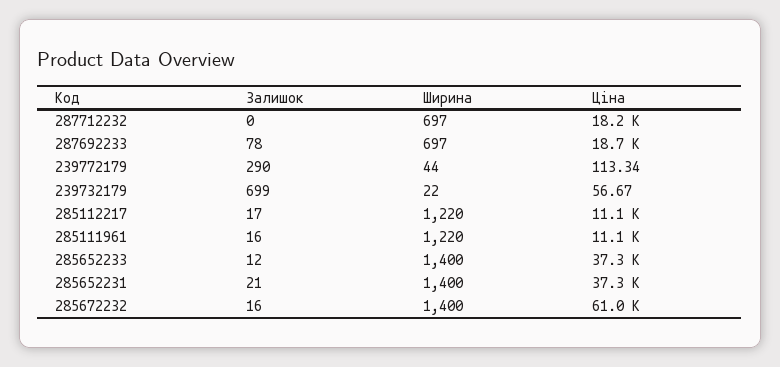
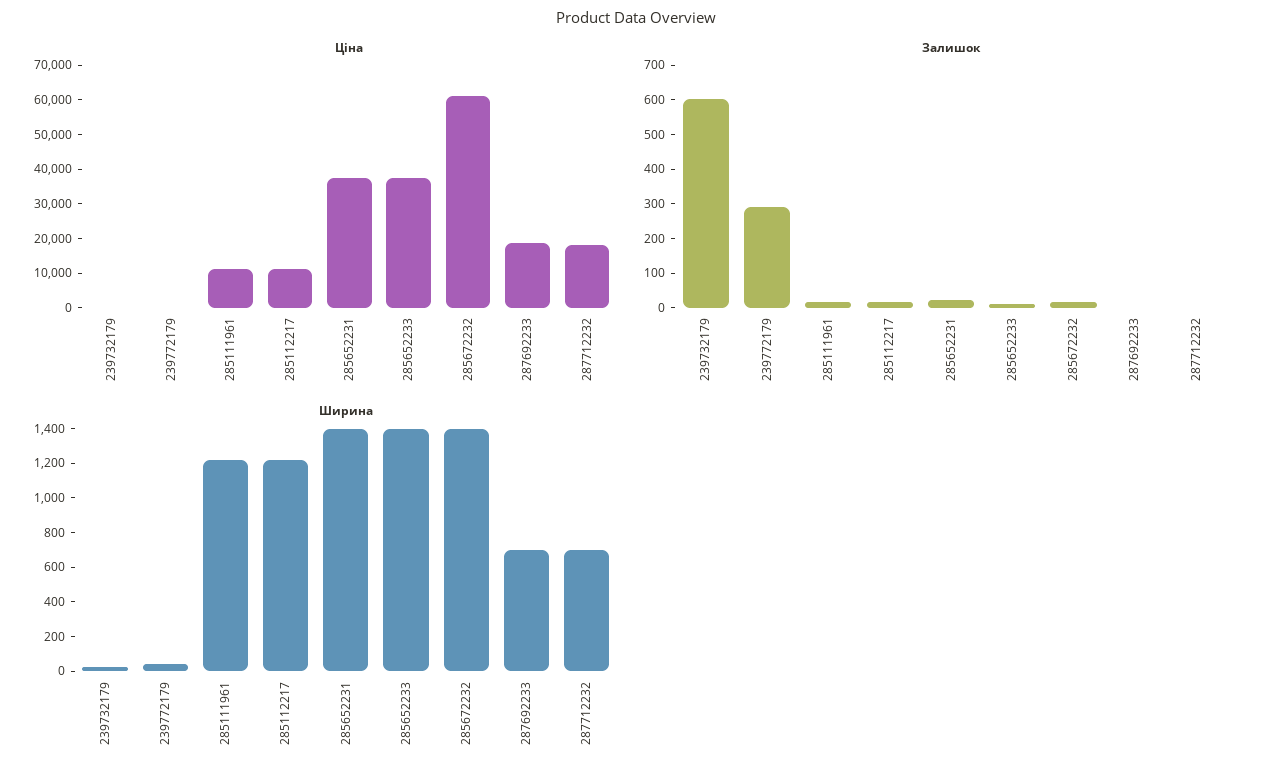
  {
    "Залишок": {
      "287712232": 0,
-     "287692233": 78,
+     "287692233": 0,
      "239772179": 290,
-     "239732179": 699,
+     "239732179": 600,
      "285112217": 17,
      "285111961": 16,
      "285652233": 12,
      "285652231": 21,
      "285672232": 16
    },
    "Ширина": {
      "287712232": 697,
      "287692233": 697,
      "239772179": 44,
      "239732179": 22,
      "285112217": 1220,
      "285111961": 1220,
      "285652233": 1400,
      "285652231": 1400,
      "285672232": 1400
    },
    "Ціна": {
      "287712232": 18200,
      "287692233": 18700,
      "239772179": 113.34,
      "239732179": 56.67,
      "285112217": 11100,
      "285111961": 11100,
      "285652233": 37300,
      "285652231": 37300,
      "285672232": 61000
    }
  }

